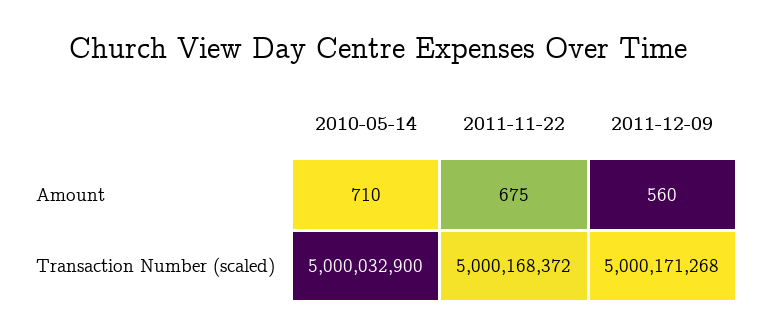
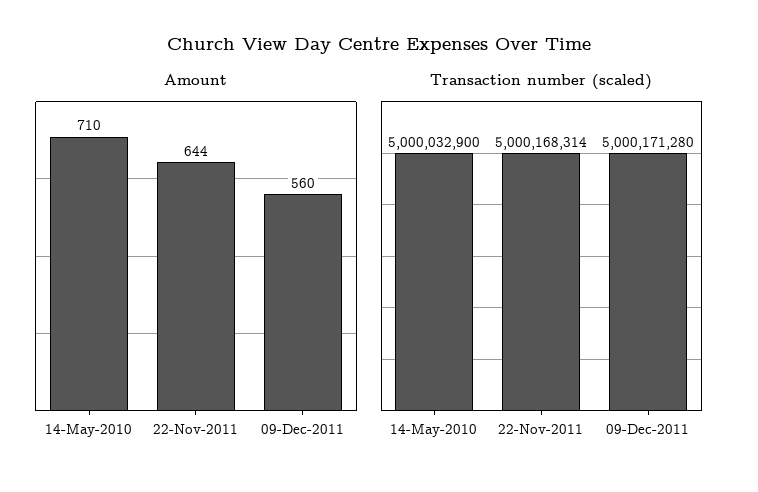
  {
    "Amount": {
      "2010-05-14": 710,
-     "2011-11-22": 675,
+     "2011-11-22": 644,
      "2011-12-09": 560
    },
    "Transaction Number (scaled)": {
      "2010-05-14": 5000032900,
-     "2011-11-22": 5000168372,
+     "2011-11-22": 5000168314,
-     "2011-12-09": 5000171268
+     "2011-12-09": 5000171280
    }
  }

